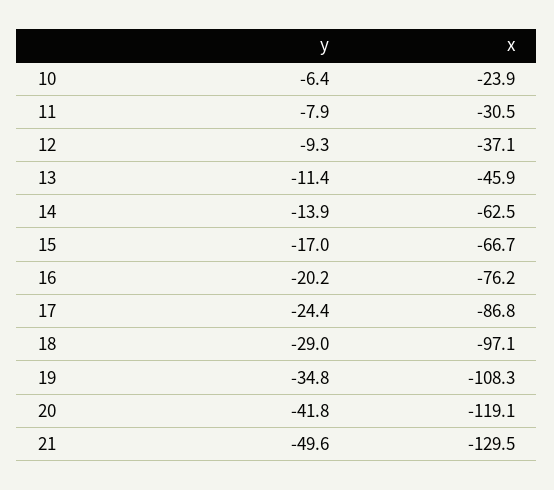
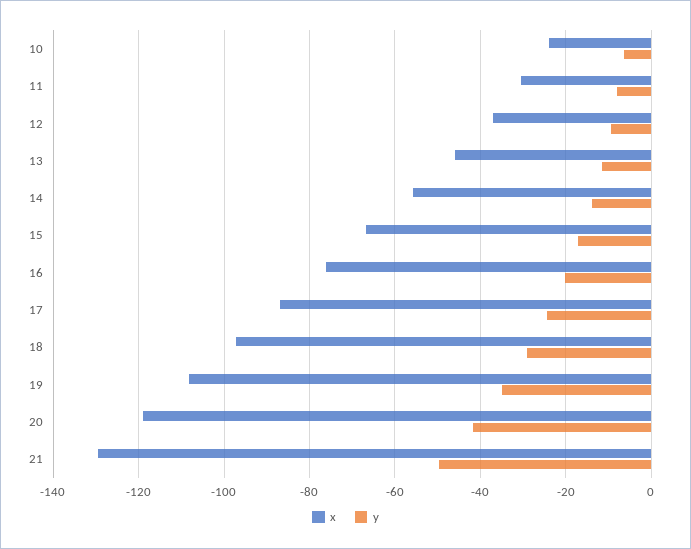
  {
    "y": {
      "10": -6.4,
      "11": -7.9,
      "12": -9.3,
      "13": -11.4,
      "14": -13.9,
      "15": -17,
      "16": -20.2,
      "17": -24.4,
      "18": -29,
      "19": -34.8,
      "20": -41.8,
      "21": -49.6
    },
    "x": {
      "10": -23.9,
      "11": -30.5,
      "12": -37.1,
      "13": -45.9,
-     "14": -62.5,
+     "14": -56,
      "15": -66.7,
      "16": -76.2,
      "17": -86.8,
      "18": -97.1,
      "19": -108.3,
      "20": -119.1,
      "21": -129.5
    }
  }

